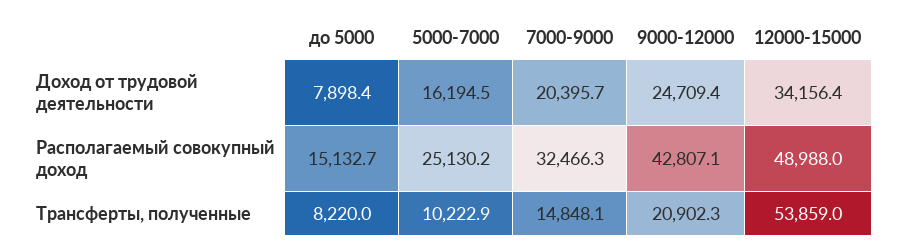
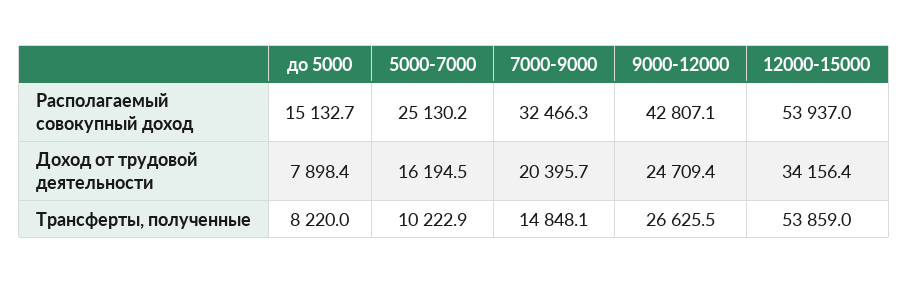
  {
    "до 5000": {
      "Доход от трудовой деятельности": 7898.4,
      "Располагаемый совокупный доход": 15132.7,
      "Трансферты, полученные": 8220
    },
    "5000-7000": {
      "Доход от трудовой деятельности": 16194.5,
      "Располагаемый совокупный доход": 25130.2,
      "Трансферты, полученные": 10222.9
    },
    "7000-9000": {
      "Доход от трудовой деятельности": 20395.7,
      "Располагаемый совокупный доход": 32466.3,
      "Трансферты, полученные": 14848.1
    },
    "9000-12000": {
      "Доход от трудовой деятельности": 24709.4,
      "Располагаемый совокупный доход": 42807.1,
-     "Трансферты, полученные": 20902.3
+     "Трансферты, полученные": 26625.5
    },
    "12000-15000": {
      "Доход от трудовой деятельности": 34156.4,
-     "Располагаемый совокупный доход": 48988,
+     "Располагаемый совокупный доход": 53937,
      "Трансферты, полученные": 53859
    }
  }

